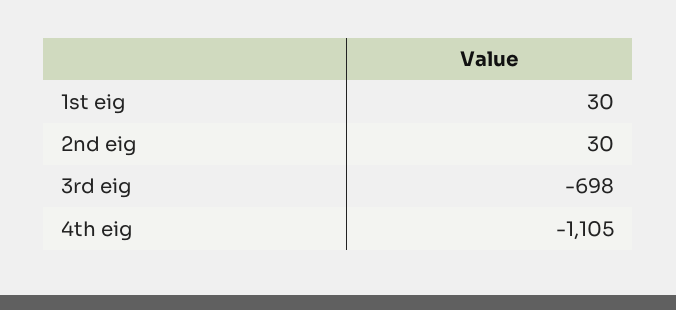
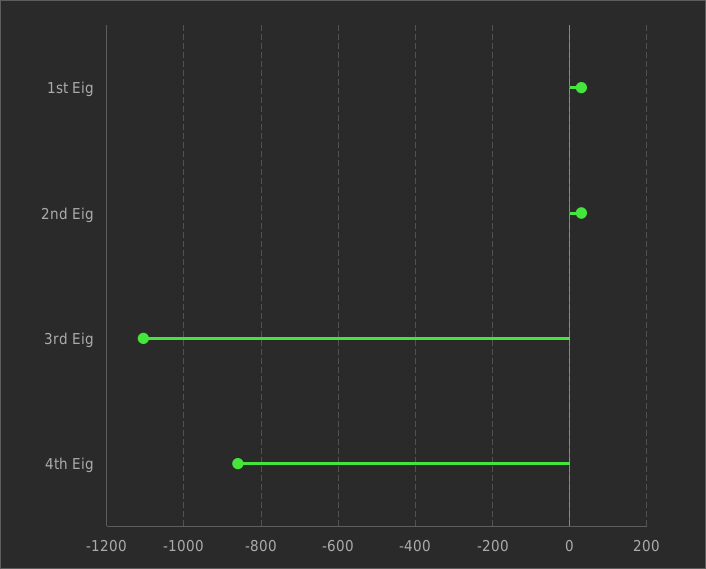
  {
    "1st eig": 30,
    "2nd eig": 30,
-   "3rd eig": -698,
+   "3rd eig": -1100,
-   "4th eig": -1105
+   "4th eig": -860
  }

